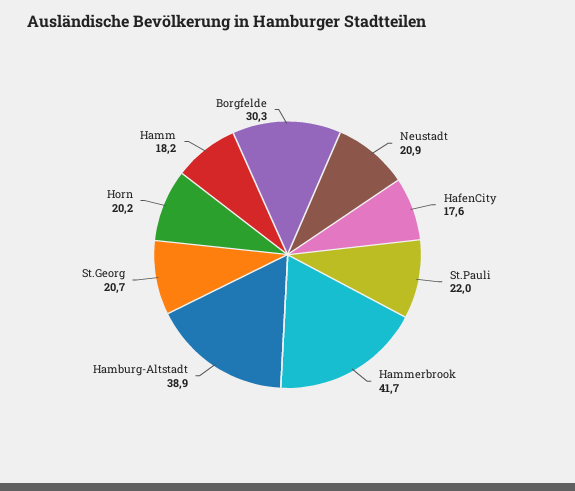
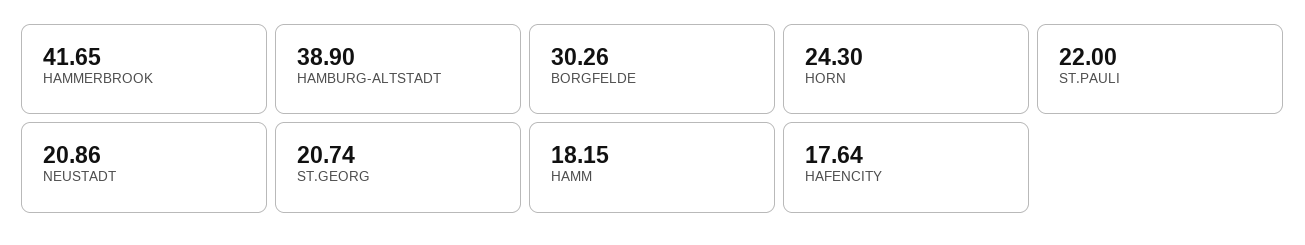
  {
    "Neustadt": 20.86,
    "HafenCity": 17.64,
    "St.Pauli": 22,
    "Hammerbrook": 41.65,
    "Hamburg-Altstadt": 38.9,
    "St.Georg": 20.74,
-   "Horn": 20.2,
+   "Horn": 24.3,
    "Hamm": 18.15,
    "Borgfelde": 30.26
  }

